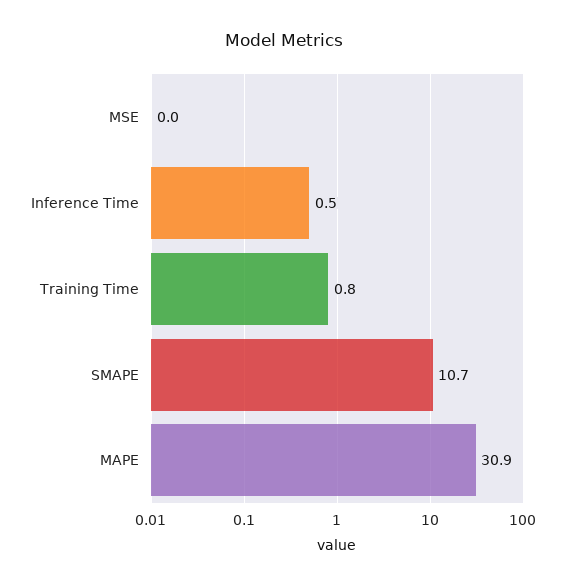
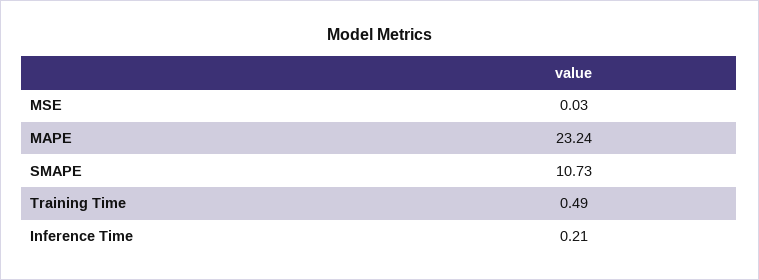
  {
    "MSE": 0.03,
-   "Inference Time": 0.5,
+   "Inference Time": 0.21,
-   "Training Time": 0.8,
+   "Training Time": 0.49,
    "SMAPE": 10.73,
-   "MAPE": 30.9
+   "MAPE": 23.24
  }

